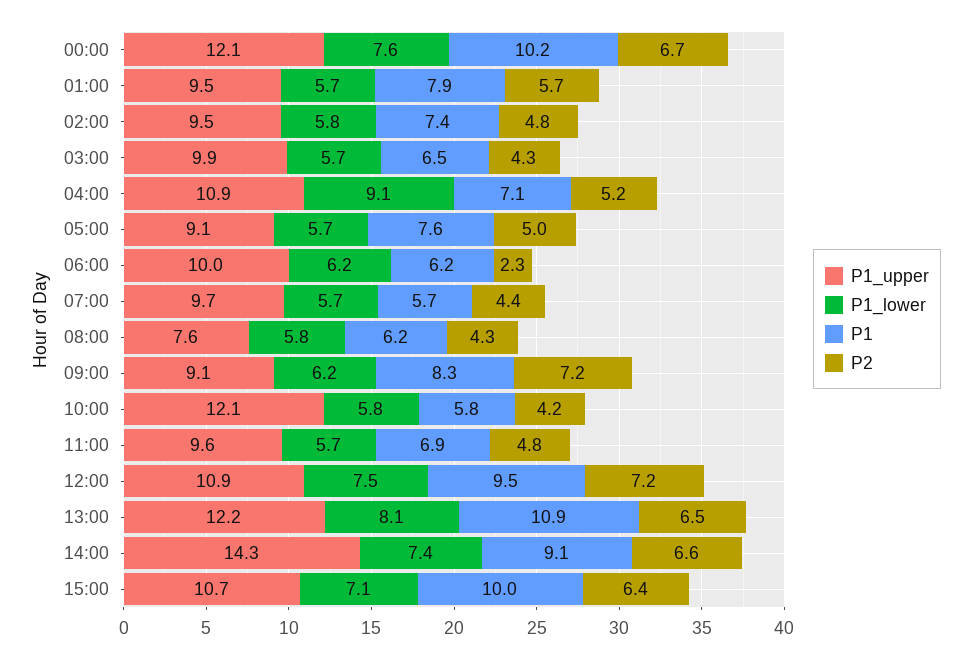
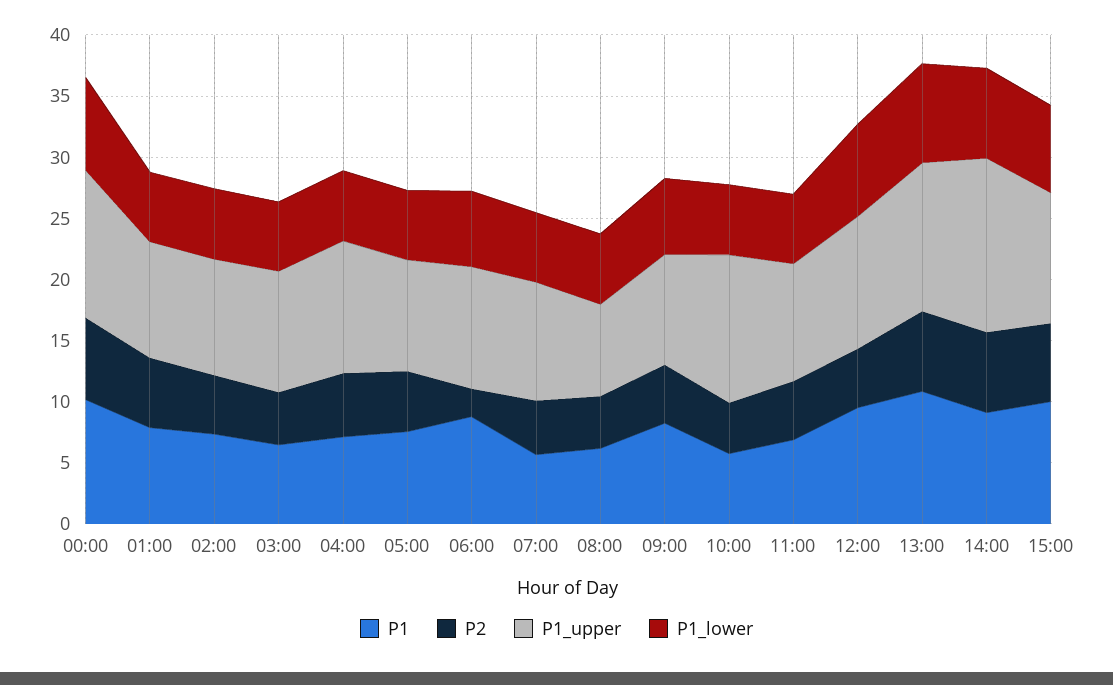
  {
    "P1_upper": {
      "00:00": 12.1,
      "01:00": 9.5,
      "02:00": 9.5,
      "03:00": 9.9,
      "04:00": 10.9,
      "05:00": 9.1,
      "06:00": 10,
      "07:00": 9.7,
      "08:00": 7.6,
      "09:00": 9.1,
      "10:00": 12.1,
      "11:00": 9.6,
      "12:00": 10.9,
      "13:00": 12.2,
      "14:00": 14.3,
      "15:00": 10.7
    },
    "P1_lower": {
      "00:00": 7.6,
      "01:00": 5.7,
      "02:00": 5.8,
      "03:00": 5.7,
-     "04:00": 9.1,
+     "04:00": 6,
      "05:00": 5.7,
      "06:00": 6.2,
      "07:00": 5.7,
      "08:00": 5.8,
      "09:00": 6.2,
      "10:00": 5.8,
      "11:00": 5.7,
      "12:00": 7.5,
      "13:00": 8.1,
      "14:00": 7.4,
      "15:00": 7.1
    },
    "P1": {
      "00:00": 10.2,
      "01:00": 7.9,
      "02:00": 7.4,
      "03:00": 6.5,
      "04:00": 7.1,
      "05:00": 7.6,
-     "06:00": 6.2,
+     "06:00": 9,
      "07:00": 5.7,
      "08:00": 6.2,
      "09:00": 8.3,
      "10:00": 5.8,
      "11:00": 6.9,
      "12:00": 9.5,
      "13:00": 10.9,
      "14:00": 9.1,
      "15:00": 10
    },
    "P2": {
      "00:00": 6.7,
      "01:00": 5.7,
      "02:00": 4.8,
      "03:00": 4.3,
      "04:00": 5.2,
      "05:00": 5,
      "06:00": 2.3,
      "07:00": 4.4,
      "08:00": 4.3,
-     "09:00": 7.2,
+     "09:00": 5,
      "10:00": 4.2,
      "11:00": 4.8,
-     "12:00": 7.2,
+     "12:00": 5,
      "13:00": 6.5,
      "14:00": 6.6,
      "15:00": 6.4
    }
  }

